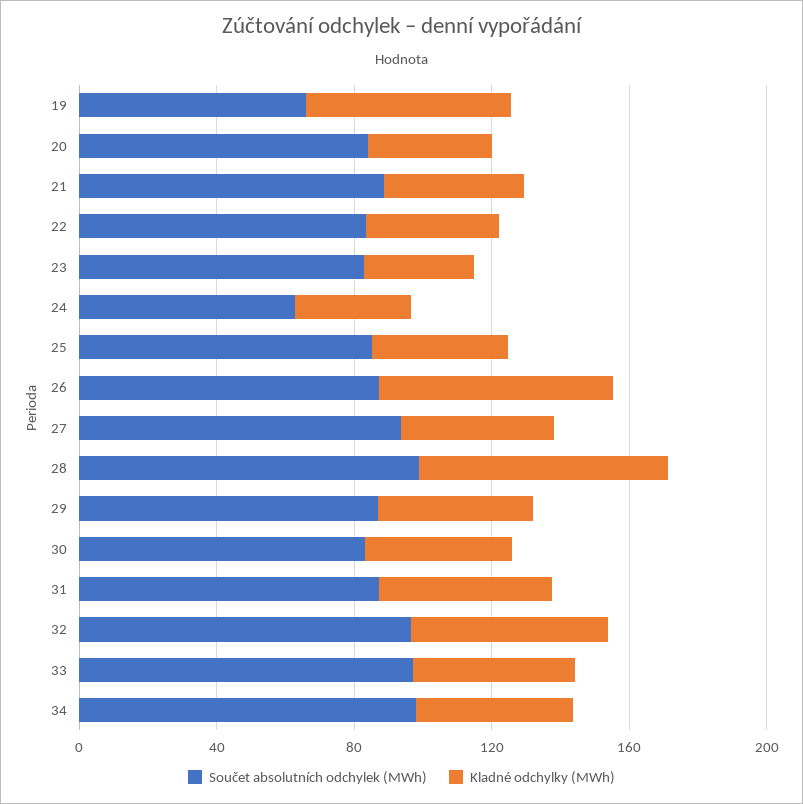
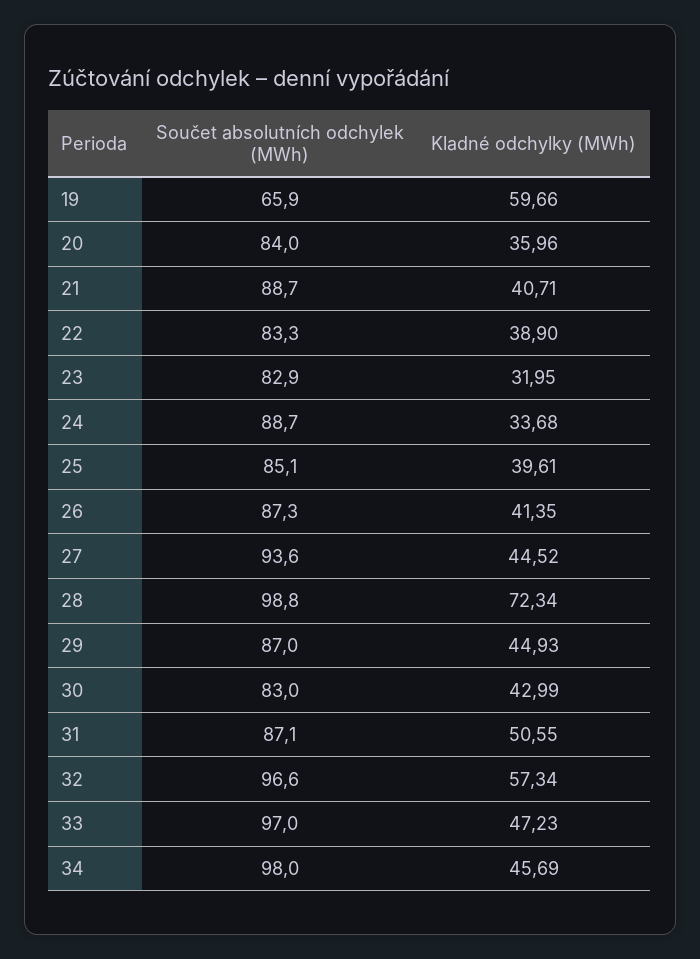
  {
    "Součet absolutních odchylek (MWh)": {
      "19": 65.9,
      "20": 84,
      "21": 88.7,
      "22": 83.3,
      "23": 82.9,
-     "24": 60,
+     "24": 88.7,
      "25": 85.1,
      "26": 87.3,
      "27": 93.6,
      "28": 98.8,
      "29": 87,
      "30": 83,
      "31": 87.1,
      "32": 96.6,
      "33": 97,
      "34": 98
    },
    "Kladné odchylky (MWh)": {
      "19": 59.66,
      "20": 35.96,
      "21": 40.71,
      "22": 38.9,
      "23": 31.95,
      "24": 33.68,
      "25": 39.61,
-     "26": 70,
+     "26": 41.35,
      "27": 44.52,
      "28": 72.34,
      "29": 44.93,
      "30": 42.99,
      "31": 50.55,
      "32": 57.34,
      "33": 47.23,
      "34": 45.69
    }
  }

